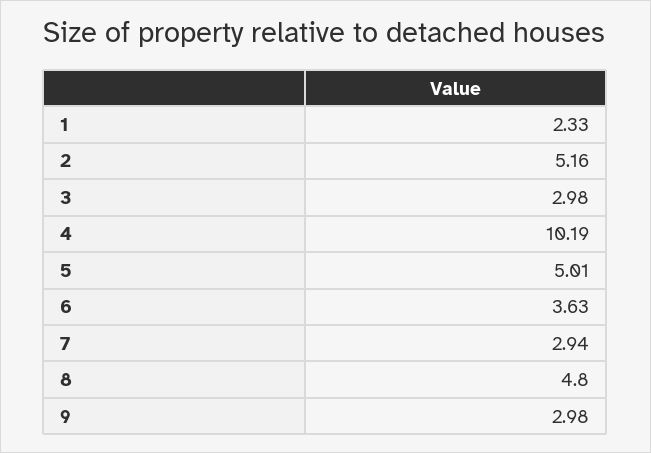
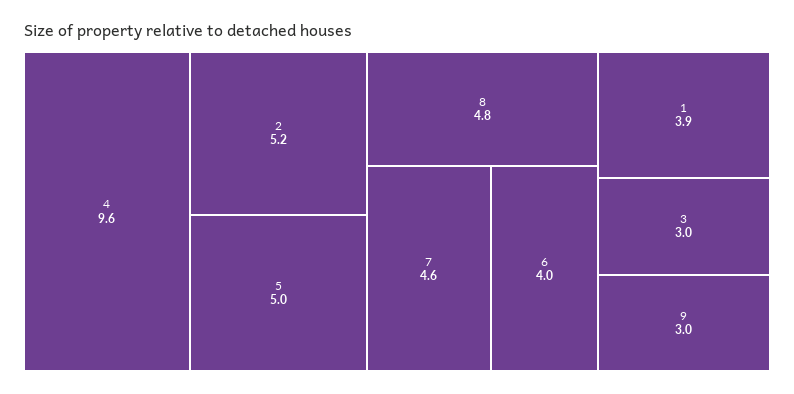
  {
-   "1": 2.33,
+   "1": 3.9,
    "2": 5.16,
    "3": 2.98,
-   "4": 10.19,
+   "4": 9.6,
    "5": 5.01,
-   "6": 3.63,
+   "6": 4,
-   "7": 2.94,
+   "7": 4.6,
    "8": 4.8,
    "9": 2.98
  }

